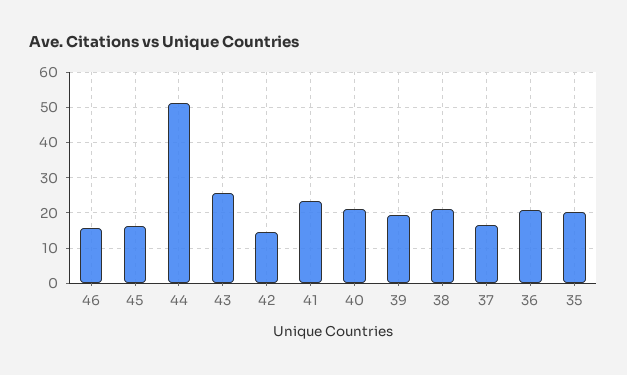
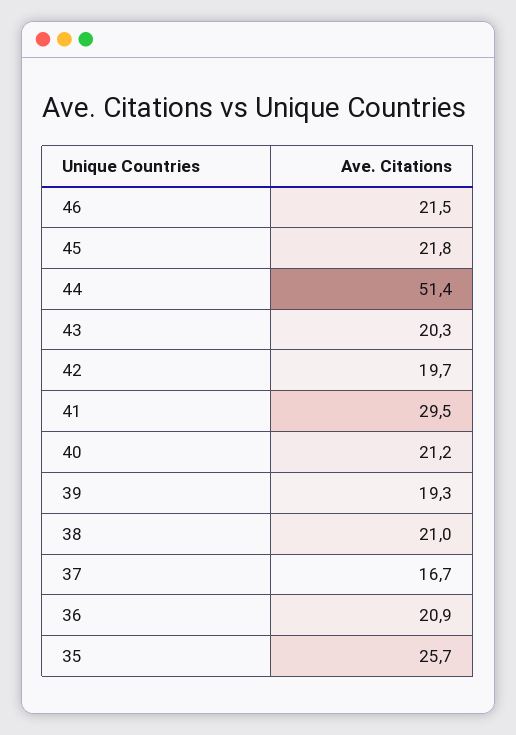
  {
-   "46": 16,
+   "46": 21.5,
-   "45": 16,
+   "45": 21.8,
    "44": 51.4,
-   "43": 26,
+   "43": 20.3,
-   "42": 14,
+   "42": 19.7,
-   "41": 24,
+   "41": 29.5,
    "40": 21.2,
    "39": 19.3,
    "38": 21,
    "37": 16.7,
    "36": 20.9,
-   "35": 20
+   "35": 25.7
  }

